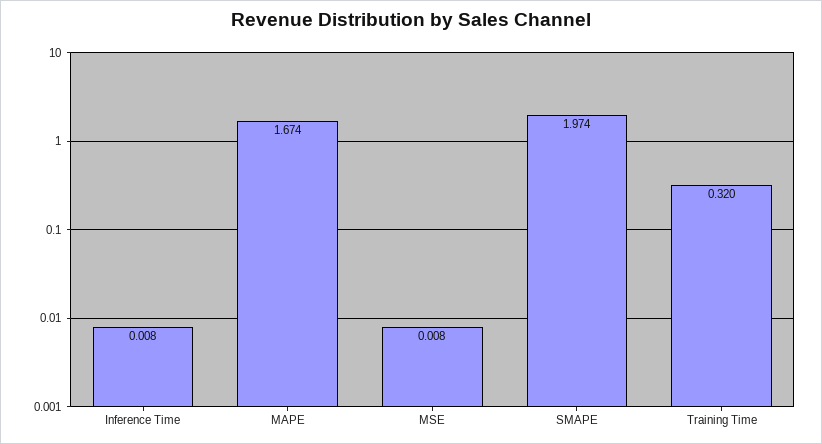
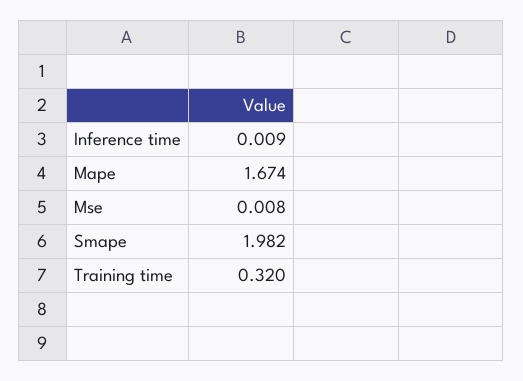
  {
-   "Inference Time": 0.008,
+   "Inference Time": 0.009,
    "MAPE": 1.674,
    "MSE": 0.008,
-   "SMAPE": 1.974,
+   "SMAPE": 1.982,
    "Training Time": 0.32
  }

